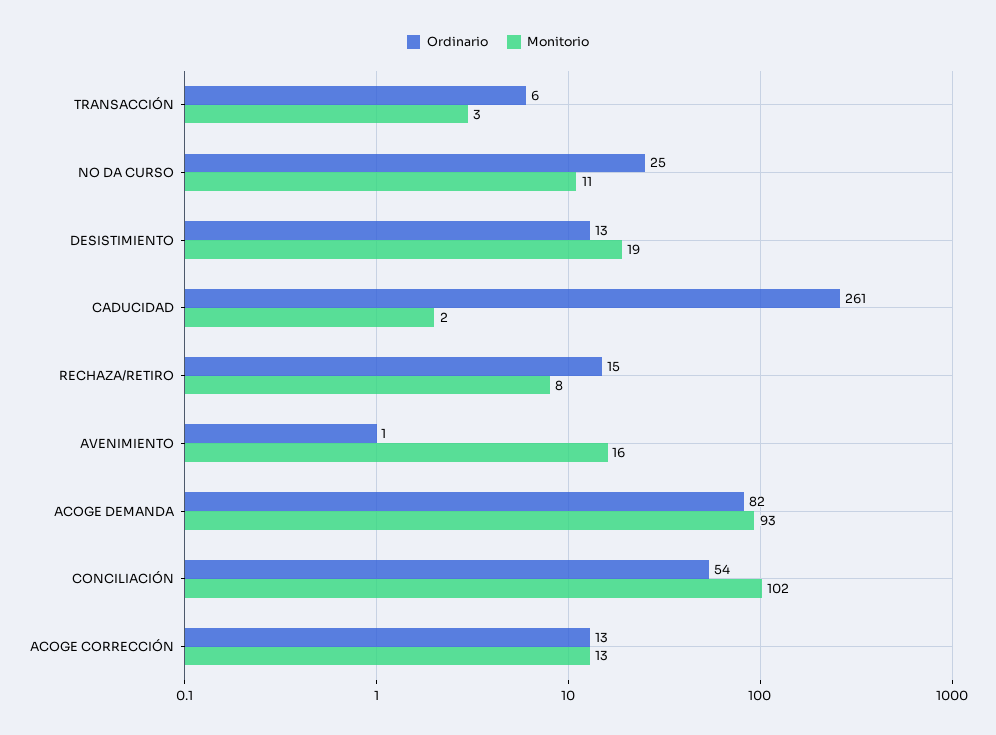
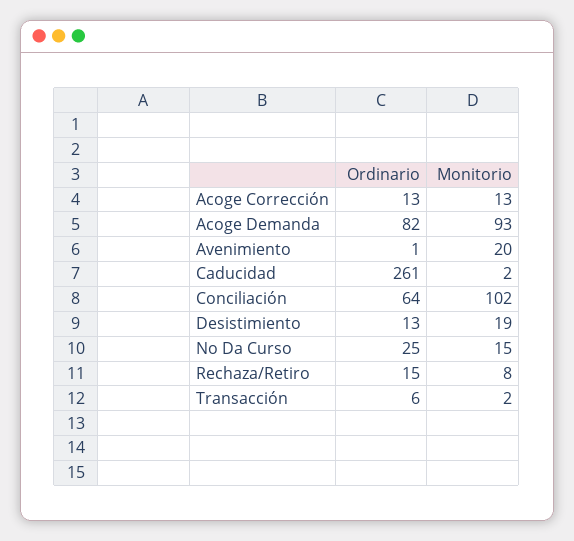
  {
    "Ordinario": {
      "TRANSACCIÓN": 6,
      "NO DA CURSO": 25,
      "DESISTIMIENTO": 13,
      "CADUCIDAD": 261,
      "RECHAZA/RETIRO": 15,
      "AVENIMIENTO": 1,
      "ACOGE DEMANDA": 82,
-     "CONCILIACIÓN": 54,
+     "CONCILIACIÓN": 64,
      "ACOGE CORRECCIÓN": 13
    },
    "Monitorio": {
-     "TRANSACCIÓN": 3,
+     "TRANSACCIÓN": 2,
-     "NO DA CURSO": 11,
+     "NO DA CURSO": 15,
      "DESISTIMIENTO": 19,
      "CADUCIDAD": 2,
      "RECHAZA/RETIRO": 8,
-     "AVENIMIENTO": 16,
+     "AVENIMIENTO": 20,
      "ACOGE DEMANDA": 93,
      "CONCILIACIÓN": 102,
      "ACOGE CORRECCIÓN": 13
    }
  }

